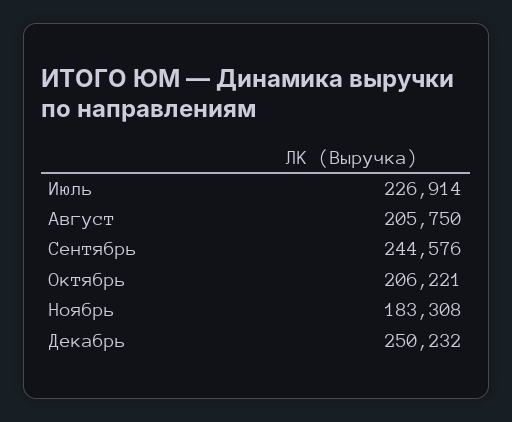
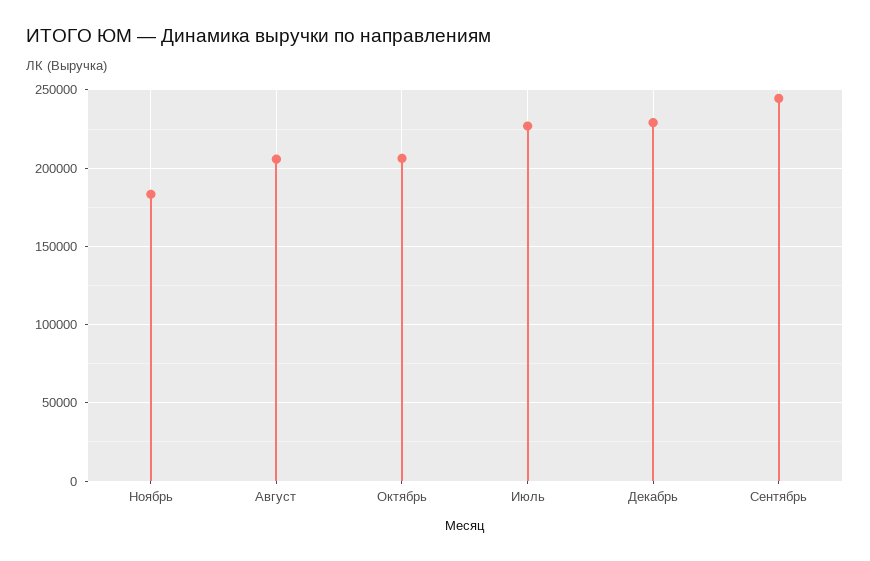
  {
    "Июль": 226914,
    "Август": 205750,
    "Сентябрь": 244576,
    "Октябрь": 206221,
    "Ноябрь": 183308,
-   "Декабрь": 250232
+   "Декабрь": 230000
  }

